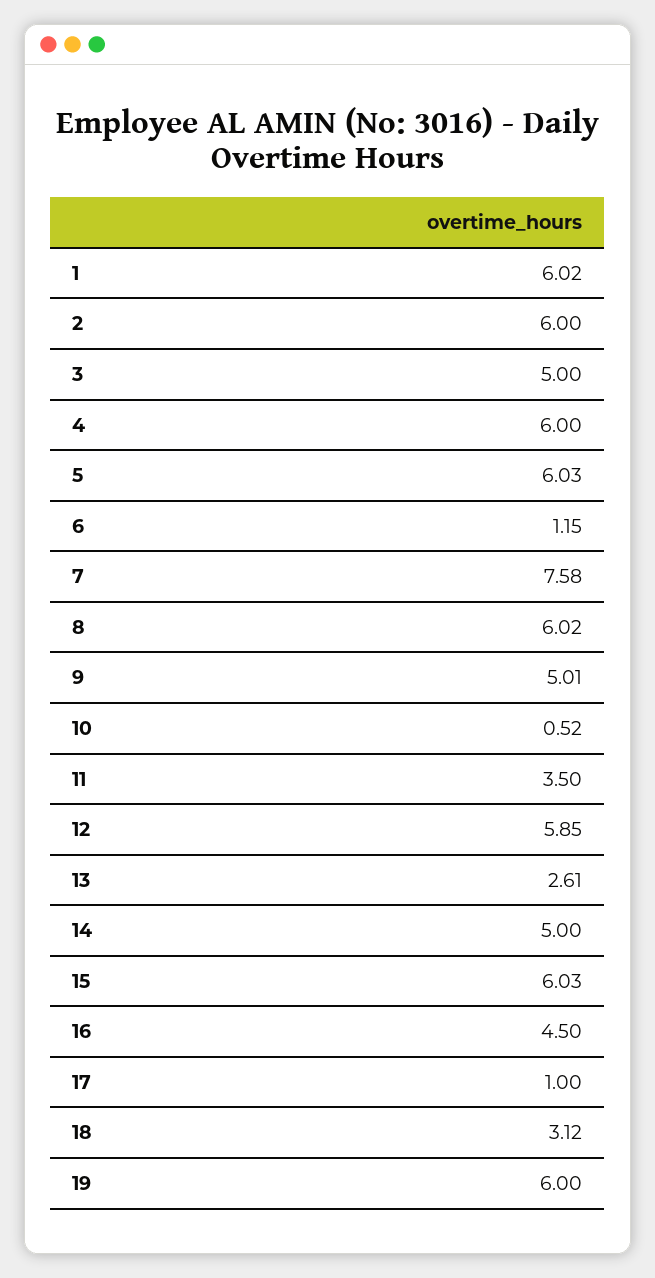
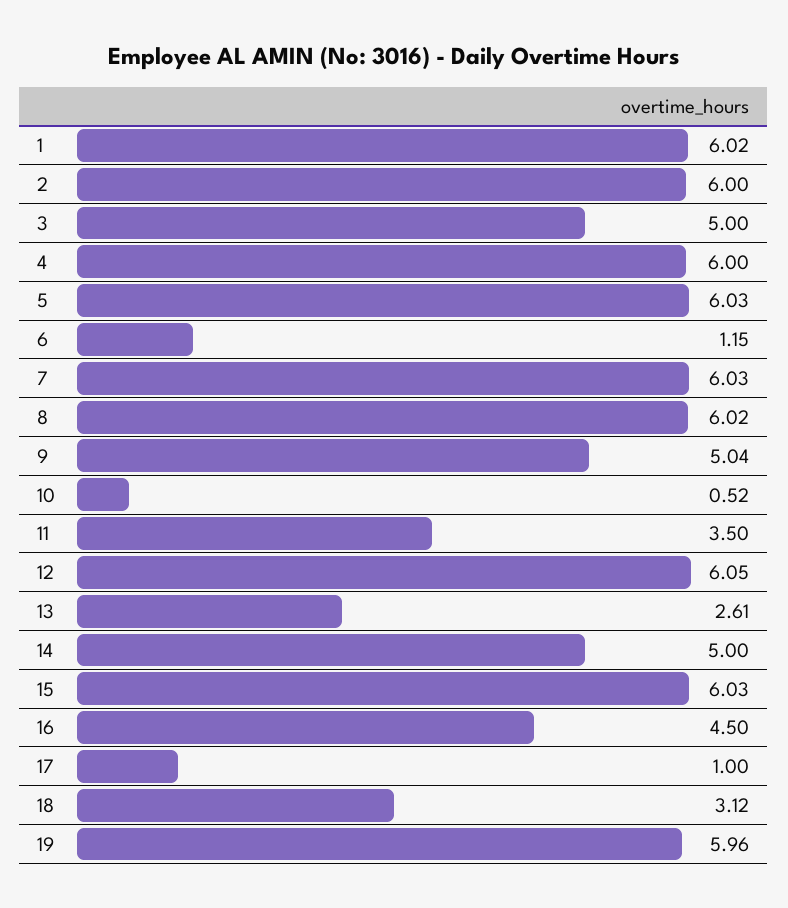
  {
    "1": 6.02,
    "2": 6,
    "3": 5,
    "4": 6,
    "5": 6.03,
    "6": 1.15,
-   "7": 7.58,
+   "7": 6.03,
    "8": 6.02,
-   "9": 5.01,
+   "9": 5.04,
    "10": 0.52,
    "11": 3.5,
-   "12": 5.85,
+   "12": 6.05,
    "13": 2.61,
    "14": 5,
    "15": 6.03,
    "16": 4.5,
    "17": 1,
    "18": 3.12,
-   "19": 6
+   "19": 5.96
  }

